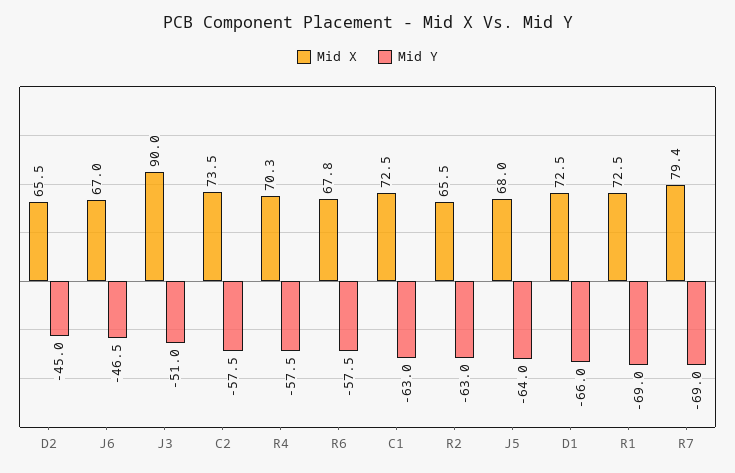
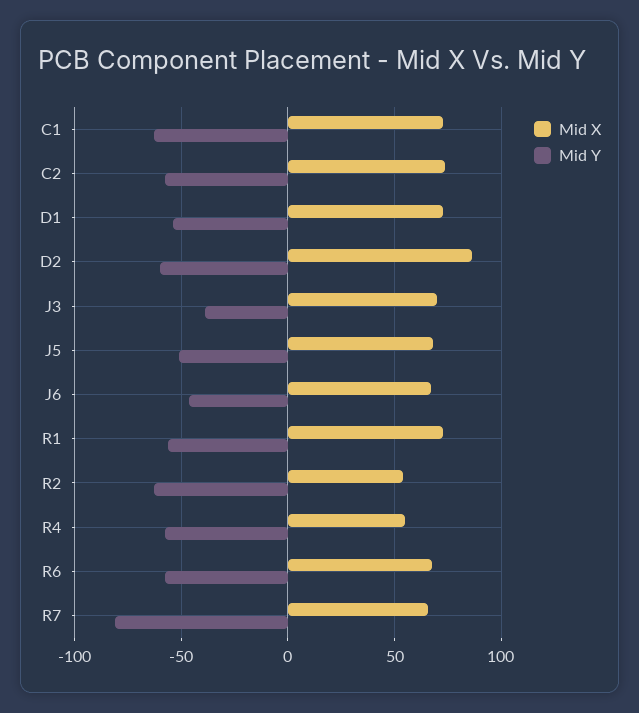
  {
    "Mid X": {
-     "D2": 65.5,
+     "D2": 85,
      "J6": 67,
-     "J3": 90,
+     "J3": 70,
      "C2": 73.5,
-     "R4": 70.3,
+     "R4": 55,
      "R6": 67.8,
      "C1": 72.5,
-     "R2": 65.5,
+     "R2": 55,
      "J5": 68,
      "D1": 72.5,
      "R1": 72.5,
-     "R7": 79.4
+     "R7": 65
    },
    "Mid Y": {
-     "D2": -45,
+     "D2": -60,
      "J6": -46.5,
-     "J3": -51,
+     "J3": -40,
      "C2": -57.5,
      "R4": -57.5,
      "R6": -57.5,
      "C1": -63,
      "R2": -63,
-     "J5": -64,
+     "J5": -50,
-     "D1": -66,
+     "D1": -55,
-     "R1": -69,
+     "R1": -55,
-     "R7": -69
+     "R7": -80
    }
  }

